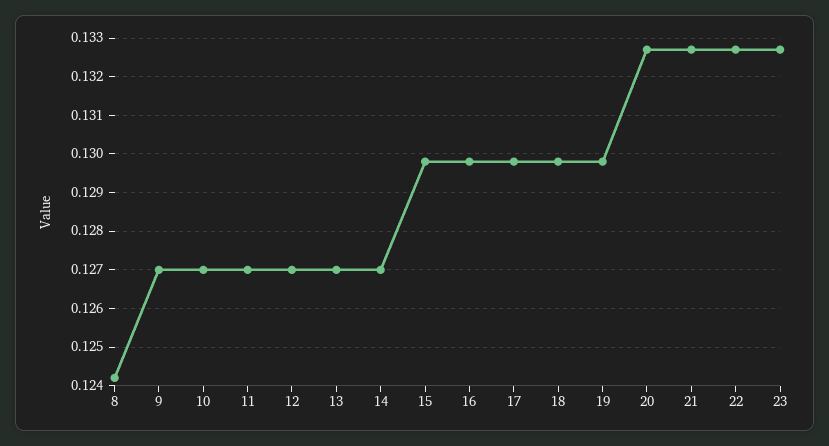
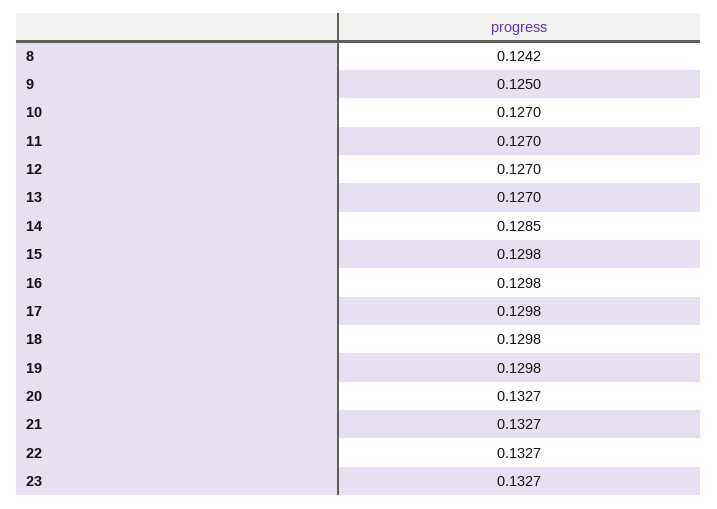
  {
    "8": 0.1242,
-   "9": 0.127,
+   "9": 0.125,
    "10": 0.127,
    "11": 0.127,
    "12": 0.127,
    "13": 0.127,
-   "14": 0.127,
+   "14": 0.1285,
    "15": 0.1298,
    "16": 0.1298,
    "17": 0.1298,
    "18": 0.1298,
    "19": 0.1298,
    "20": 0.1327,
    "21": 0.1327,
    "22": 0.1327,
    "23": 0.1327
  }

